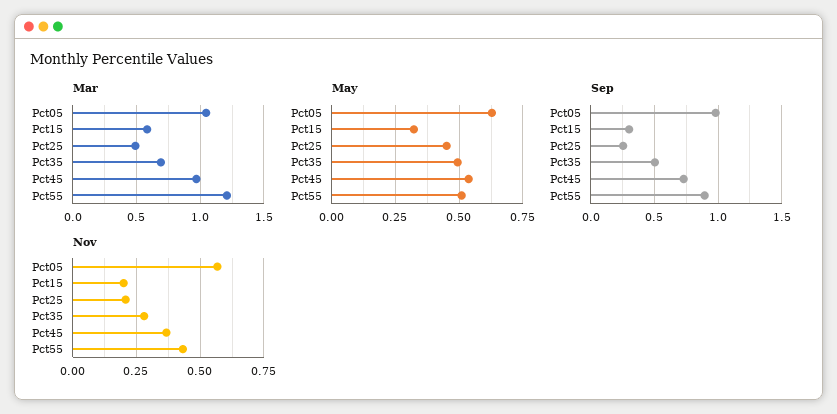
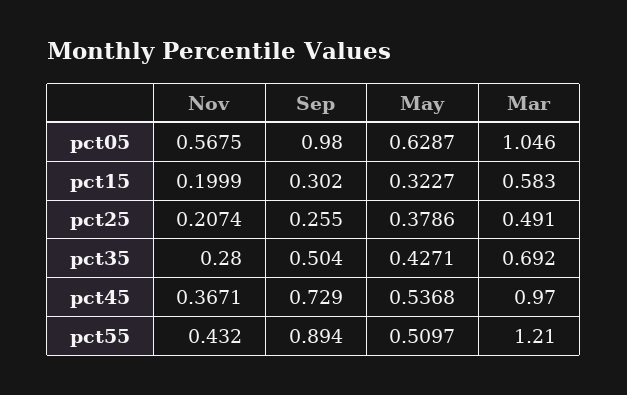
  {
    "Mar": {
      "Pct05": 1.046,
      "Pct15": 0.583,
      "Pct25": 0.491,
      "Pct35": 0.692,
      "Pct45": 0.97,
      "Pct55": 1.21
    },
    "May": {
      "Pct05": 0.6287,
      "Pct15": 0.3227,
-     "Pct25": 0.45,
+     "Pct25": 0.3786,
-     "Pct35": 0.5,
+     "Pct35": 0.4271,
      "Pct45": 0.5368,
      "Pct55": 0.5097
    },
    "Sep": {
      "Pct05": 0.98,
      "Pct15": 0.302,
      "Pct25": 0.255,
      "Pct35": 0.504,
      "Pct45": 0.729,
      "Pct55": 0.894
    },
    "Nov": {
      "Pct05": 0.5675,
      "Pct15": 0.1999,
      "Pct25": 0.2074,
      "Pct35": 0.28,
      "Pct45": 0.3671,
      "Pct55": 0.432
    }
  }

